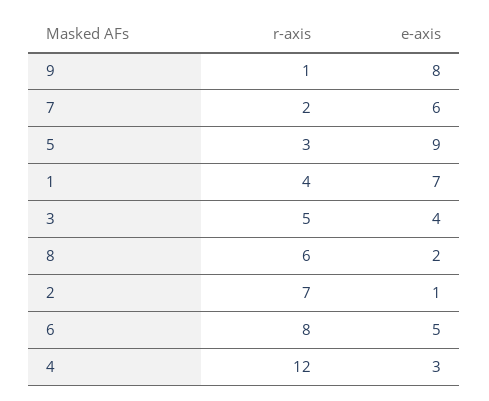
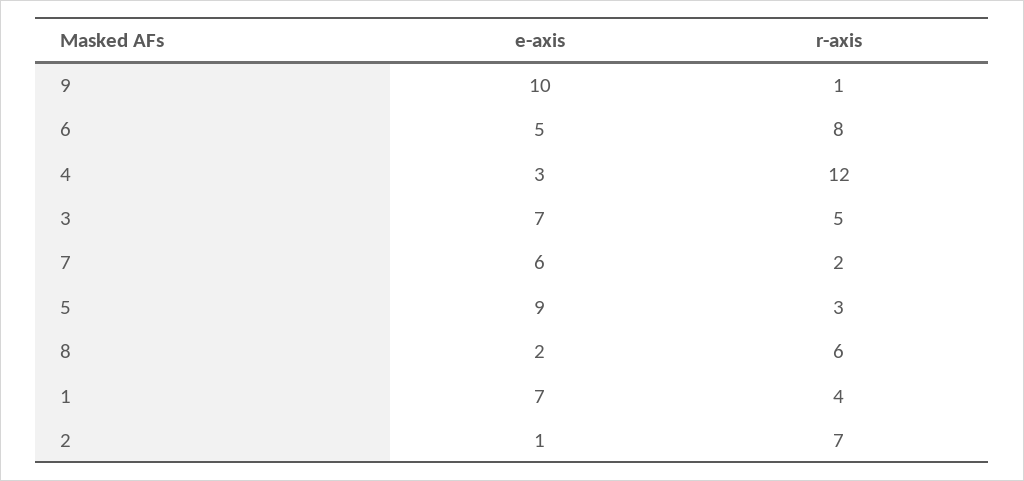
  {
    "r-axis": {
      "9": 1,
      "7": 2,
      "5": 3,
      "1": 4,
      "3": 5,
      "8": 6,
      "2": 7,
      "6": 8,
      "4": 12
    },
    "e-axis": {
-     "9": 8,
+     "9": 10,
      "7": 6,
      "5": 9,
      "1": 7,
-     "3": 4,
+     "3": 7,
      "8": 2,
      "2": 1,
      "6": 5,
      "4": 3
    }
  }

